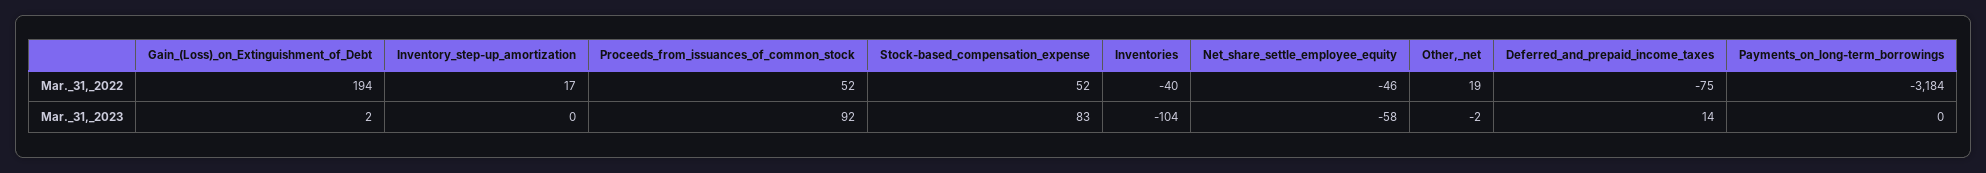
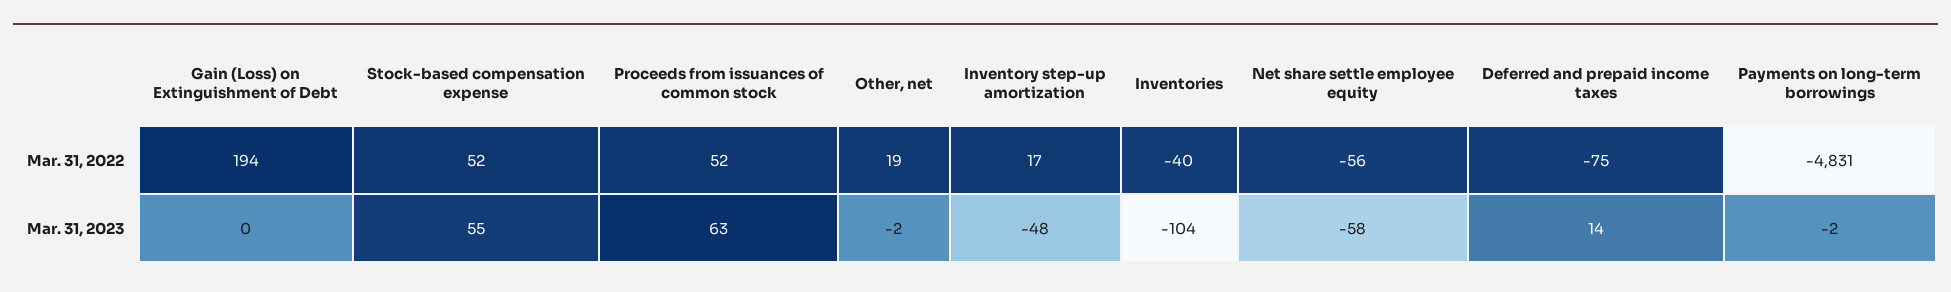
  {
    "Gain_(Loss)_on_Extinguishment_of_Debt": {
      "Mar._31,_2022": 194,
-     "Mar._31,_2023": 2
+     "Mar._31,_2023": 0
    },
    "Inventory_step-up_amortization": {
      "Mar._31,_2022": 17,
-     "Mar._31,_2023": 0
+     "Mar._31,_2023": -48
    },
    "Proceeds_from_issuances_of_common_stock": {
      "Mar._31,_2022": 52,
-     "Mar._31,_2023": 92
+     "Mar._31,_2023": 63
    },
    "Stock-based_compensation_expense": {
      "Mar._31,_2022": 52,
-     "Mar._31,_2023": 83
+     "Mar._31,_2023": 55
    },
    "Inventories": {
      "Mar._31,_2022": -40,
      "Mar._31,_2023": -104
    },
    "Net_share_settle_employee_equity": {
-     "Mar._31,_2022": -46,
+     "Mar._31,_2022": -56,
      "Mar._31,_2023": -58
    },
    "Other,_net": {
      "Mar._31,_2022": 19,
      "Mar._31,_2023": -2
    },
    "Deferred_and_prepaid_income_taxes": {
      "Mar._31,_2022": -75,
      "Mar._31,_2023": 14
    },
    "Payments_on_long-term_borrowings": {
-     "Mar._31,_2022": -3184,
+     "Mar._31,_2022": -4831,
-     "Mar._31,_2023": 0
+     "Mar._31,_2023": -2
    }
  }

